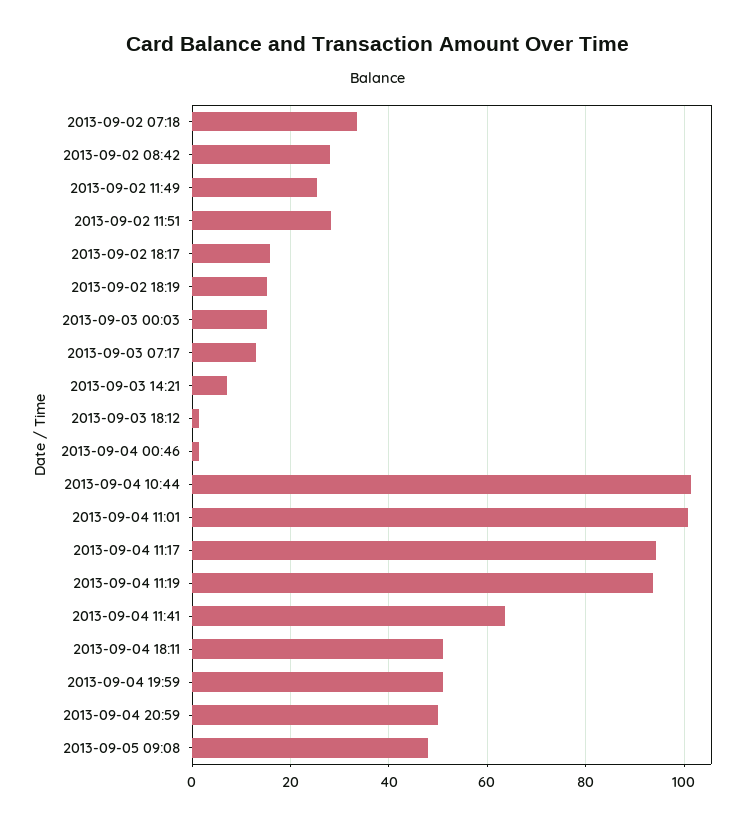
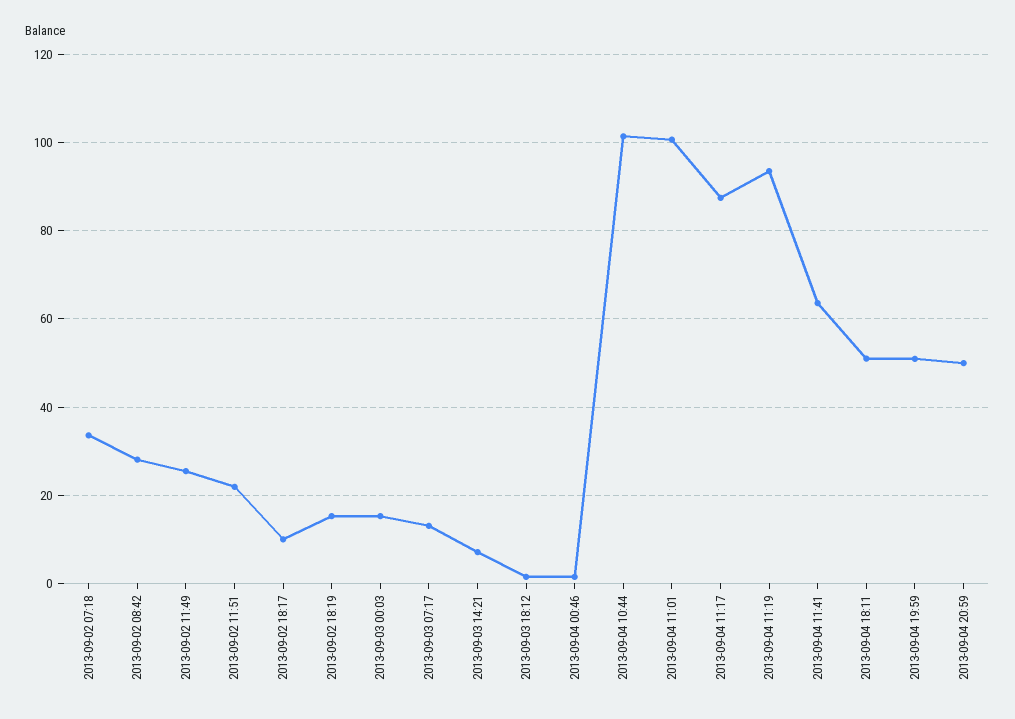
  {
    "2013-09-02 07:18": 34,
    "2013-09-02 08:42": 28,
    "2013-09-02 11:49": 26,
-   "2013-09-02 11:51": 28,
+   "2013-09-02 11:51": 22,
-   "2013-09-02 18:17": 16,
+   "2013-09-02 18:17": 10,
    "2013-09-02 18:19": 16,
    "2013-09-03 00:03": 16,
    "2013-09-03 07:17": 14,
    "2013-09-03 14:21": 8,
    "2013-09-03 18:12": 2,
    "2013-09-04 00:46": 2,
    "2013-09-04 10:44": 102,
    "2013-09-04 11:01": 100,
-   "2013-09-04 11:17": 94,
+   "2013-09-04 11:17": 88,
    "2013-09-04 11:19": 94,
    "2013-09-04 11:41": 64,
    "2013-09-04 18:11": 50,
    "2013-09-04 19:59": 50,
-   "2013-09-04 20:59": 50,
+   "2013-09-04 20:59": 50
-   "2013-09-05 09:08": 48
  }

